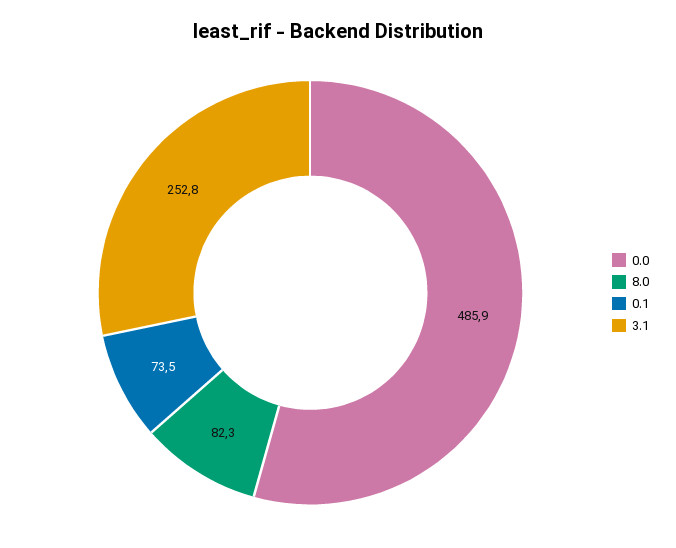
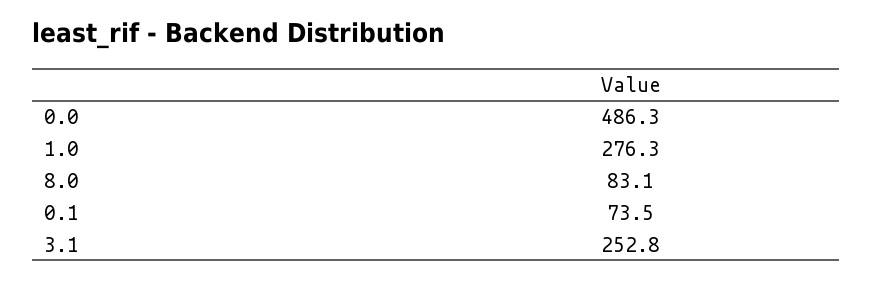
  {
-   "0.0": 485.9,
+   "0.0": 486.3,
-   "8.0": 82.3,
+   "8.0": 83.1,
    "0.1": 73.5,
-   "3.1": 252.8
+   "3.1": 252.8,
+   "1.0": 276.3
  }

